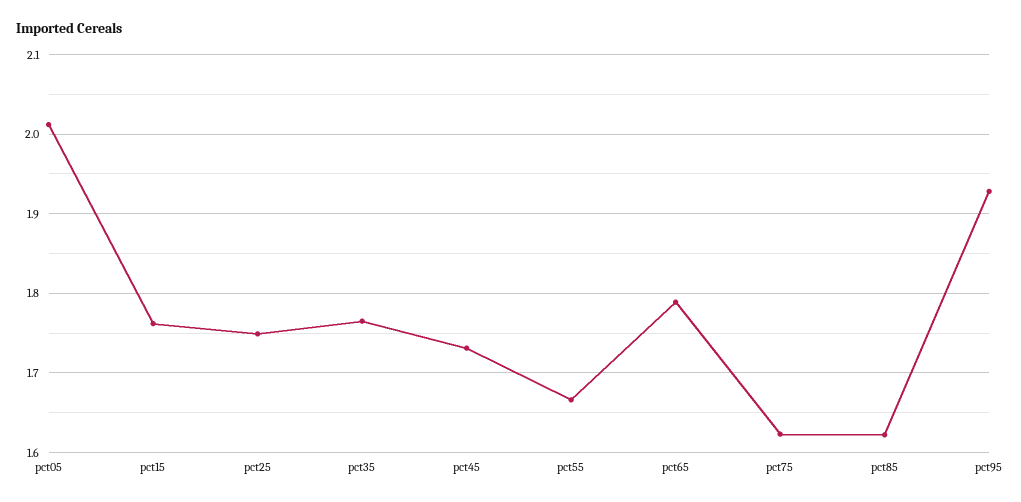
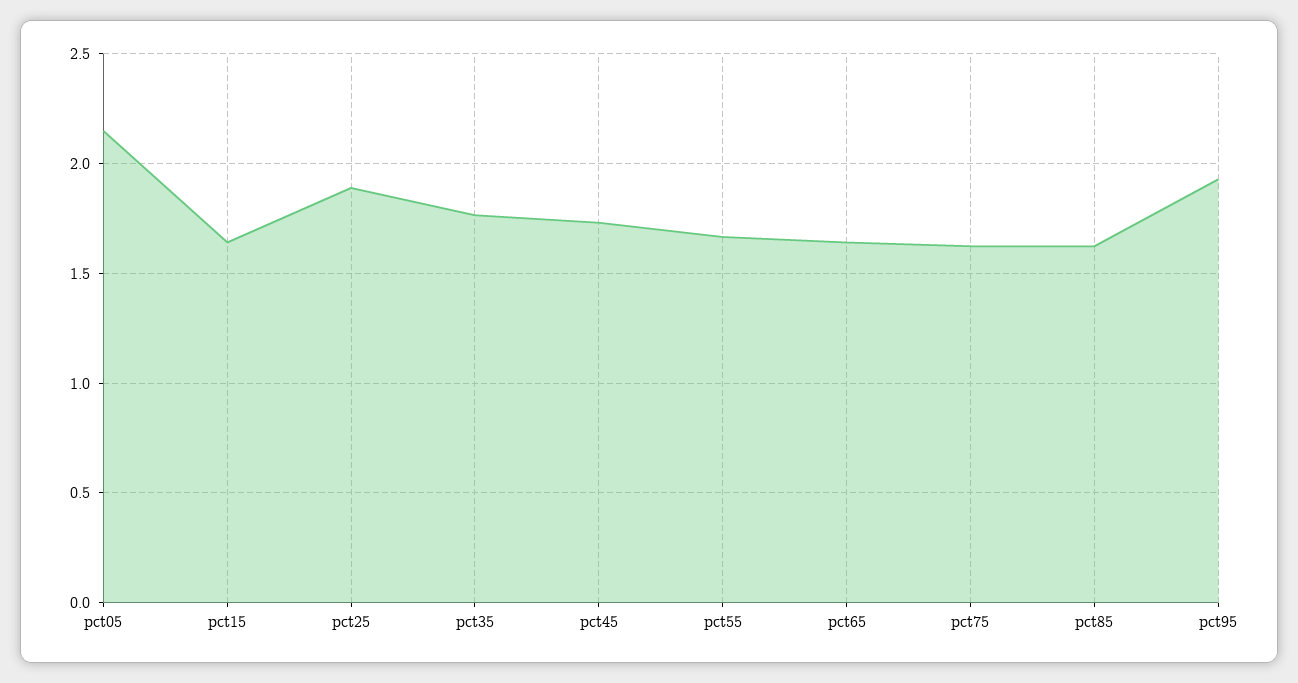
  {
-   "pct05": 2.01,
+   "pct05": 2.15,
-   "pct15": 1.76,
+   "pct15": 1.65,
-   "pct25": 1.75,
+   "pct25": 1.9,
    "pct35": 1.77,
    "pct45": 1.73,
    "pct55": 1.67,
-   "pct65": 1.79,
+   "pct65": 1.65,
    "pct75": 1.62,
    "pct85": 1.62,
    "pct95": 1.93
  }

